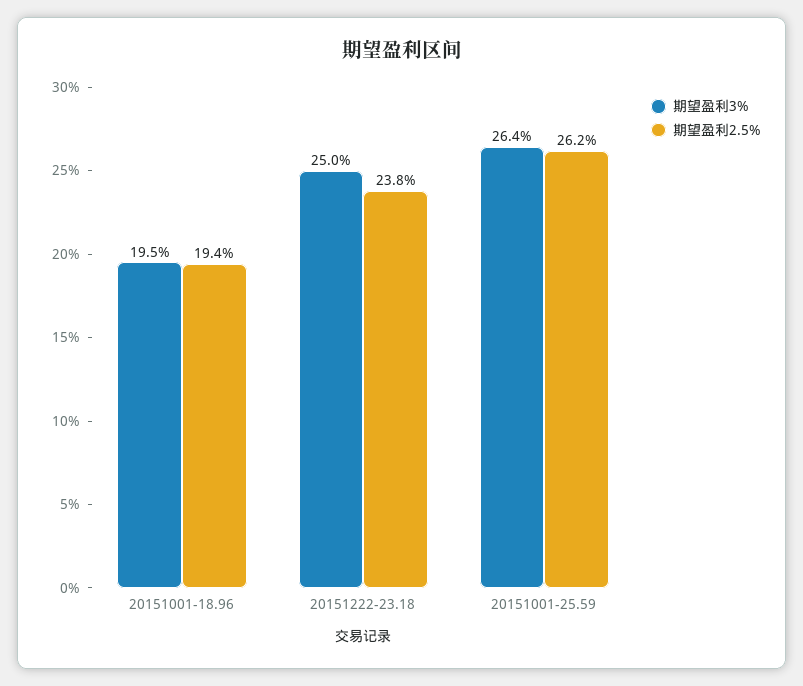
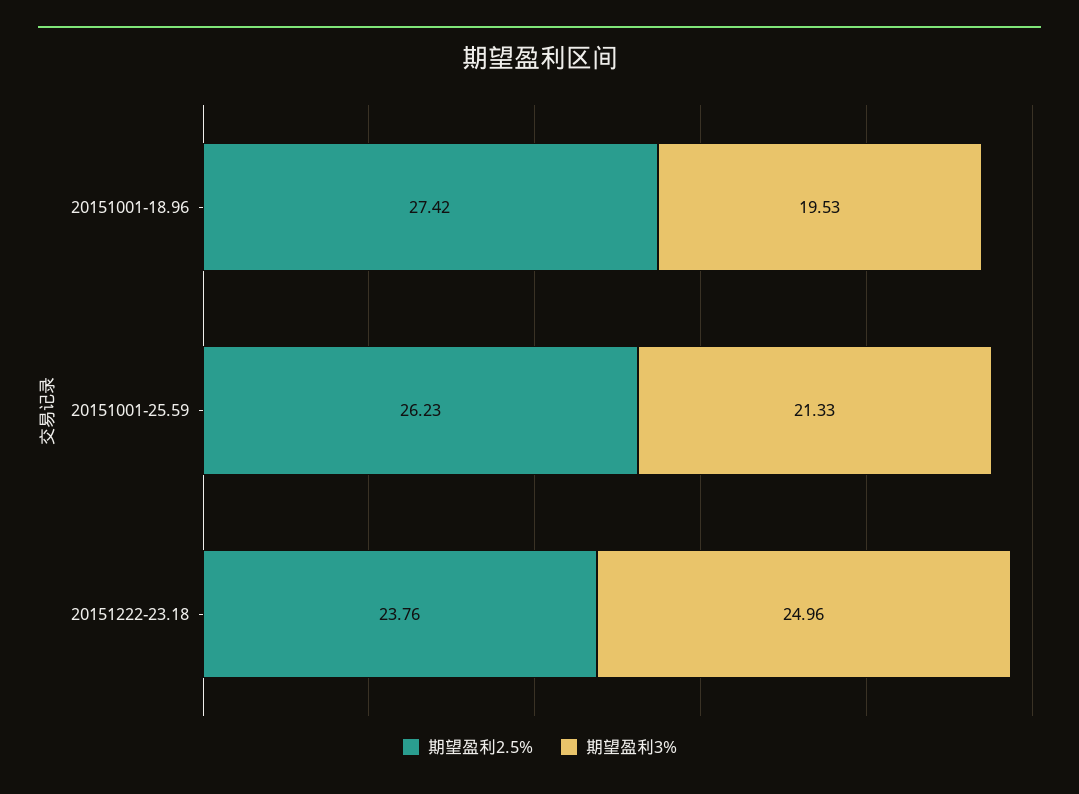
  {
    "期望盈利3%": {
      "20151001-18.96": 19.53,
      "20151222-23.18": 24.96,
-     "20151001-25.59": 26.4
+     "20151001-25.59": 21.33
    },
    "期望盈利2.5%": {
-     "20151001-18.96": 19.4,
+     "20151001-18.96": 27.42,
      "20151222-23.18": 23.76,
      "20151001-25.59": 26.23
    }
  }

